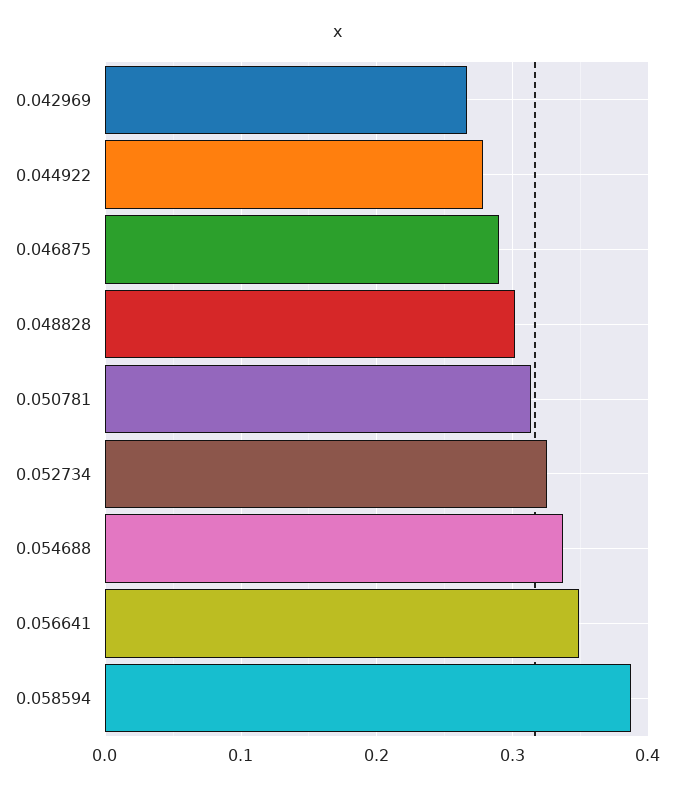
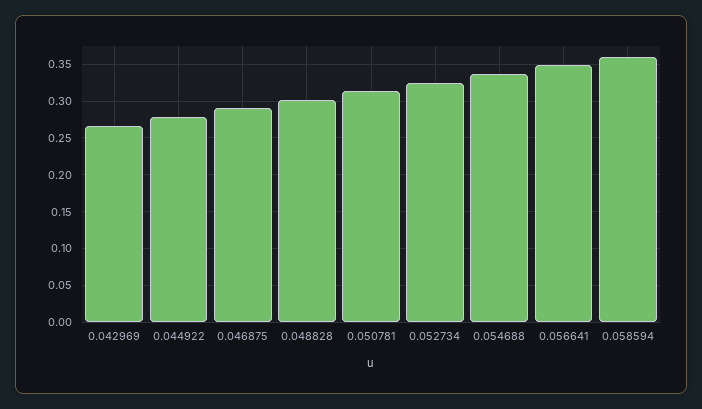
  {
    "0.042969": 0.27,
    "0.044922": 0.28,
    "0.046875": 0.29,
    "0.048828": 0.3,
    "0.050781": 0.31,
    "0.052734": 0.33,
    "0.054688": 0.34,
    "0.056641": 0.35,
-   "0.058594": 0.39
+   "0.058594": 0.36
  }

